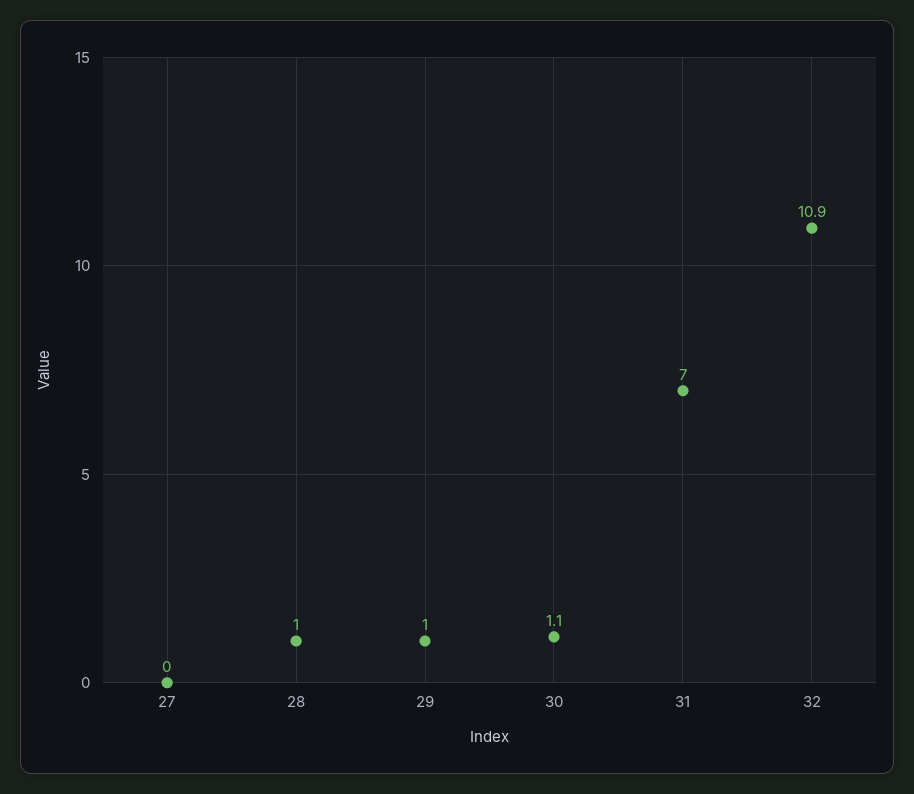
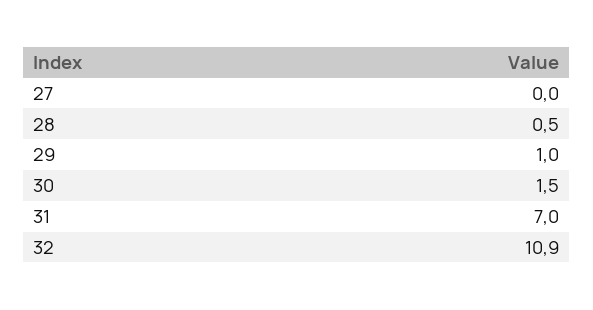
  {
    "27": 0,
-   "28": 1,
+   "28": 0.5,
    "29": 1,
-   "30": 1.1,
+   "30": 1.5,
    "31": 7,
    "32": 10.9
  }

